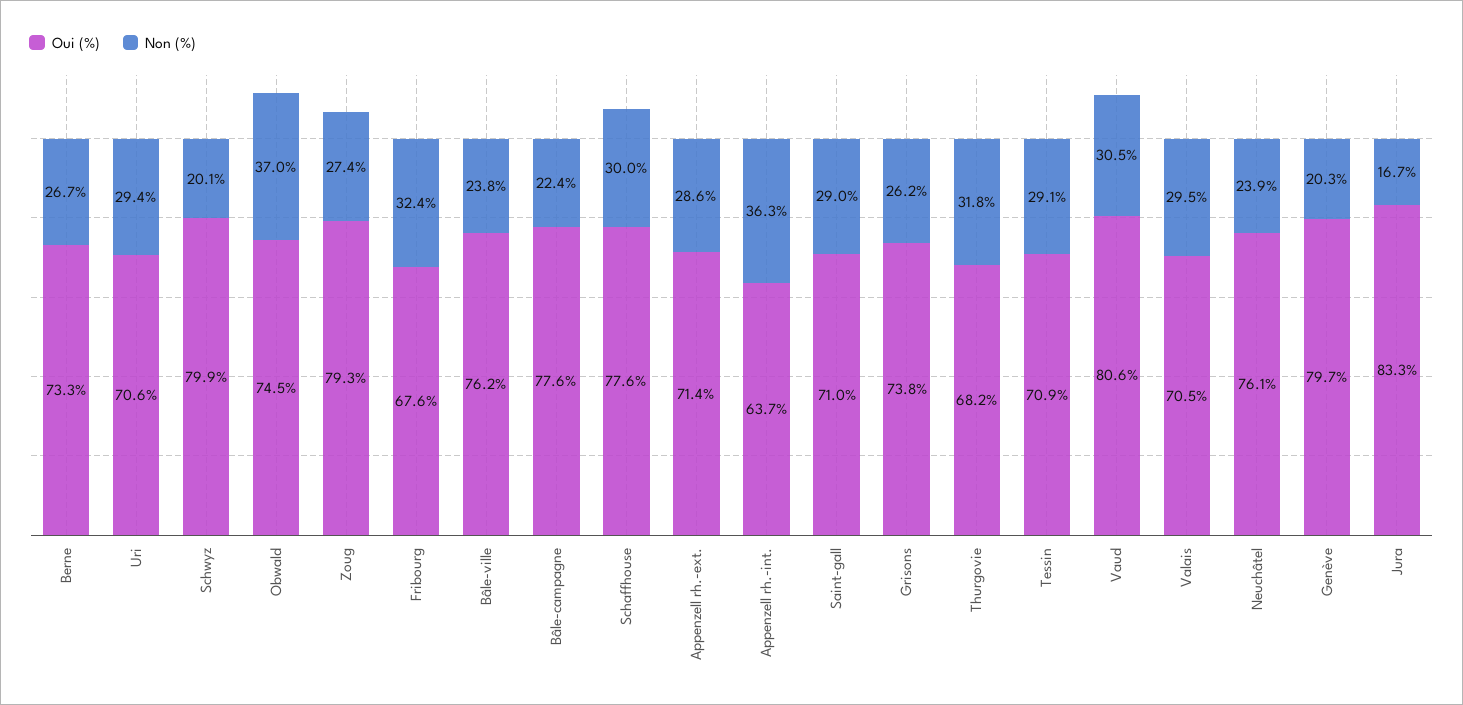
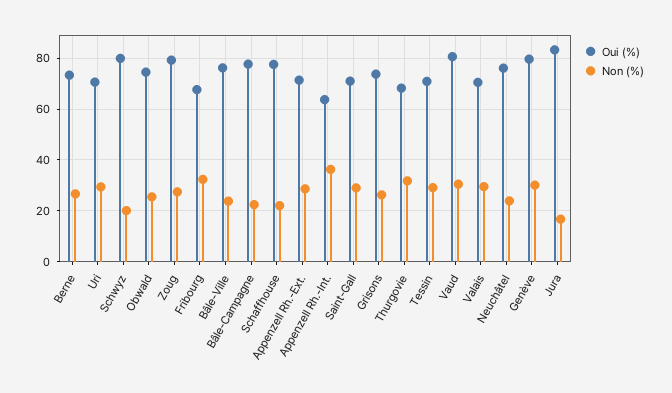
  {
    "Oui (%)": {
      "Berne": 73.3,
      "Uri": 70.6,
      "Schwyz": 79.9,
      "Obwald": 74.5,
      "Zoug": 79.3,
      "Fribourg": 67.6,
      "Bâle-ville": 76.2,
      "Bâle-campagne": 77.6,
      "Schaffhouse": 77.6,
      "Appenzell rh.-ext.": 71.4,
      "Appenzell rh.-int.": 63.7,
      "Saint-gall": 71,
      "Grisons": 73.8,
      "Thurgovie": 68.2,
      "Tessin": 70.9,
      "Vaud": 80.6,
      "Valais": 70.5,
      "Neuchâtel": 76.1,
      "Genève": 79.7,
      "Jura": 83.3
    },
    "Non (%)": {
      "Berne": 26.7,
      "Uri": 29.4,
      "Schwyz": 20.1,
-     "Obwald": 37,
+     "Obwald": 25,
      "Zoug": 27.4,
      "Fribourg": 32.4,
      "Bâle-ville": 23.8,
      "Bâle-campagne": 22.4,
-     "Schaffhouse": 30,
+     "Schaffhouse": 22.5,
      "Appenzell rh.-ext.": 28.6,
      "Appenzell rh.-int.": 36.3,
      "Saint-gall": 29,
      "Grisons": 26.2,
      "Thurgovie": 31.8,
      "Tessin": 29.1,
      "Vaud": 30.5,
      "Valais": 29.5,
      "Neuchâtel": 23.9,
-     "Genève": 20.3,
+     "Genève": 30,
      "Jura": 16.7
    }
  }

